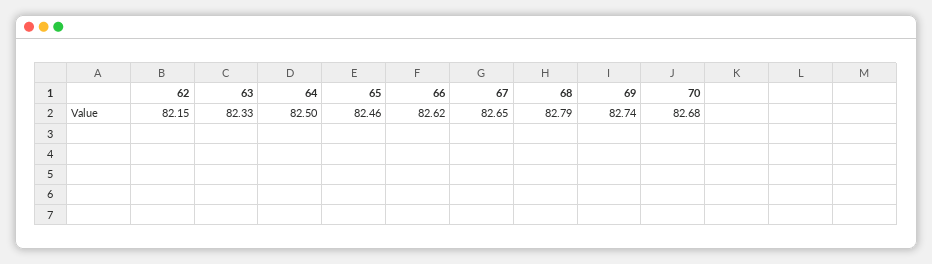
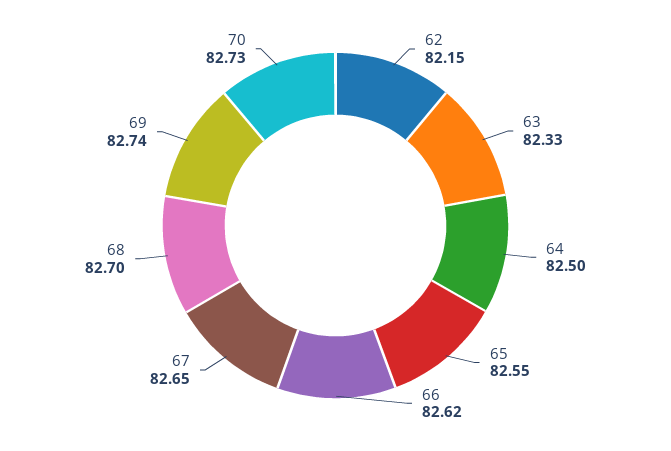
  {
    "62": 82.15,
    "63": 82.33,
    "64": 82.5,
-   "65": 82.46,
+   "65": 82.55,
    "66": 82.62,
    "67": 82.65,
-   "68": 82.79,
+   "68": 82.7,
    "69": 82.74,
-   "70": 82.68
+   "70": 82.73
  }

